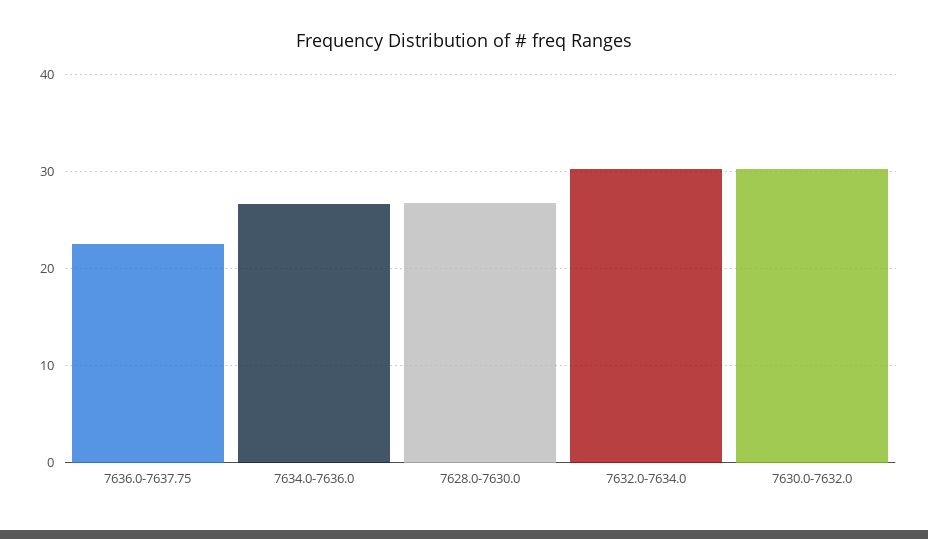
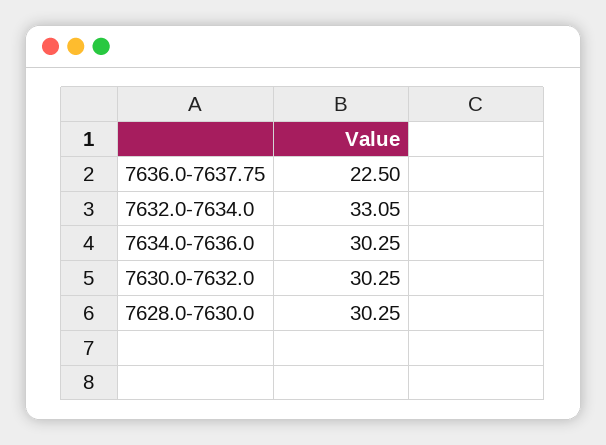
  {
    "7636.0-7637.75": 22.5,
-   "7634.0-7636.0": 27,
+   "7634.0-7636.0": 30.25,
-   "7628.0-7630.0": 27,
+   "7628.0-7630.0": 30.25,
-   "7632.0-7634.0": 30,
+   "7632.0-7634.0": 33.05,
    "7630.0-7632.0": 30.25
  }

